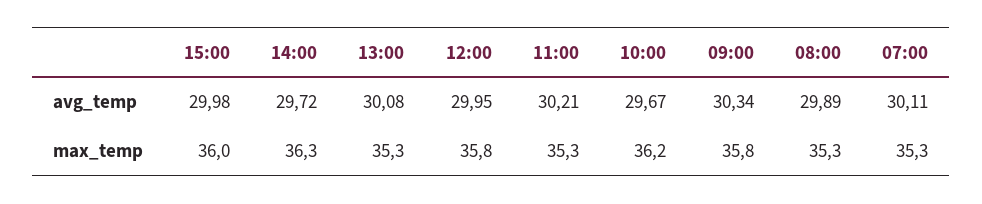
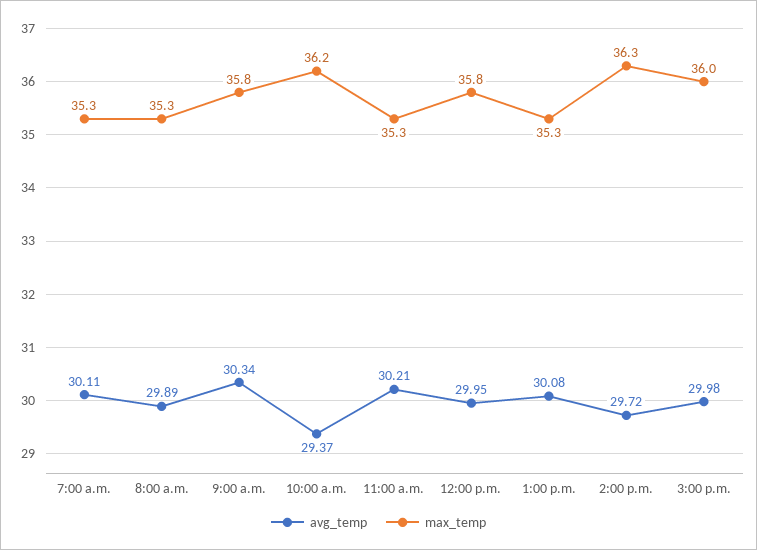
  {
    "avg_temp": {
      "15:00": 29.98,
      "14:00": 29.72,
      "13:00": 30.08,
      "12:00": 29.95,
      "11:00": 30.21,
-     "10:00": 29.67,
+     "10:00": 29.37,
      "09:00": 30.34,
      "08:00": 29.89,
      "07:00": 30.11
    },
    "max_temp": {
      "15:00": 36,
      "14:00": 36.3,
      "13:00": 35.3,
      "12:00": 35.8,
      "11:00": 35.3,
      "10:00": 36.2,
      "09:00": 35.8,
      "08:00": 35.3,
      "07:00": 35.3
    }
  }

